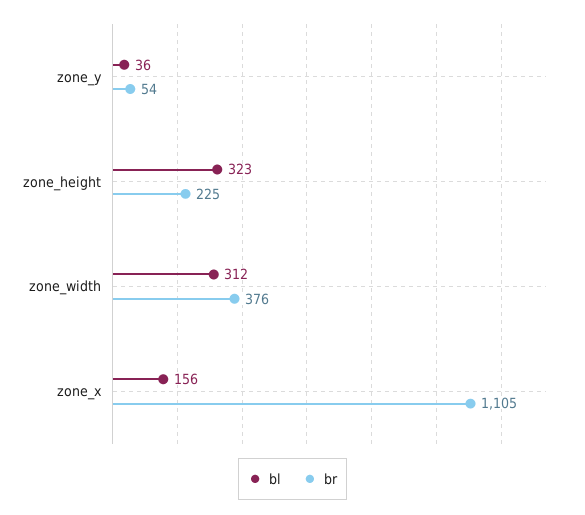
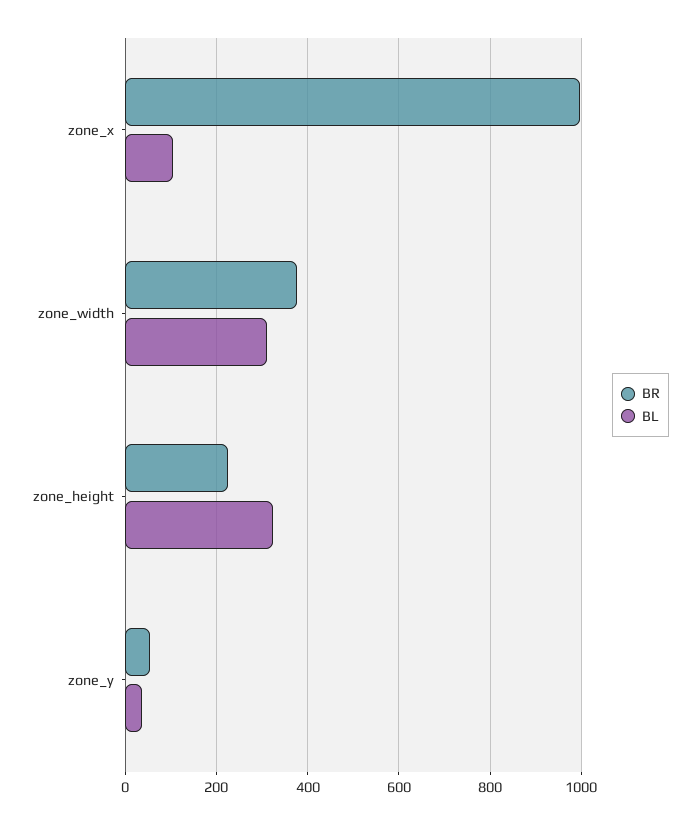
  {
    "bl": {
      "zone_y": 36,
      "zone_height": 323,
      "zone_width": 312,
-     "zone_x": 156
+     "zone_x": 100
    },
    "br": {
      "zone_y": 54,
      "zone_height": 225,
      "zone_width": 376,
-     "zone_x": 1105
+     "zone_x": 1000
    }
  }

